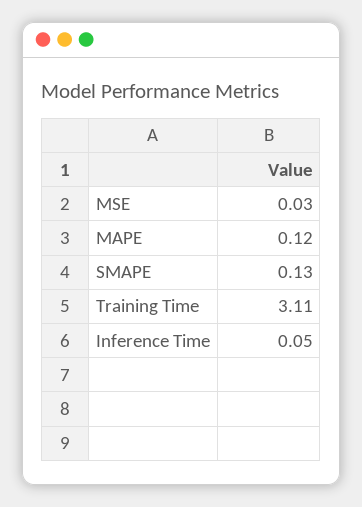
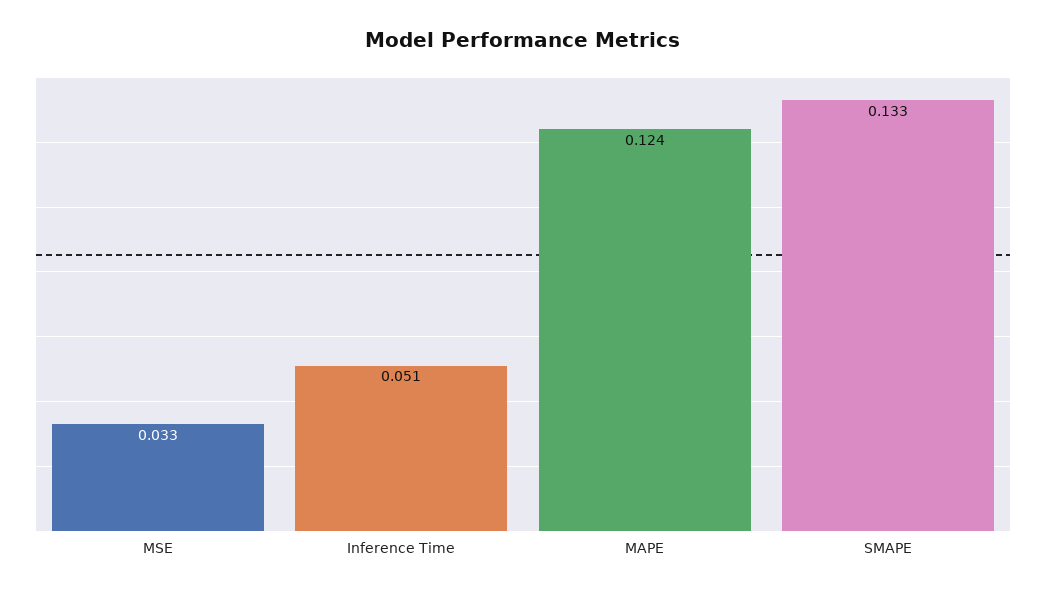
  {
    "MSE": 0.033,
    "MAPE": 0.124,
    "SMAPE": 0.133,
-   "Training Time": 3.11,
    "Inference Time": 0.051
  }

